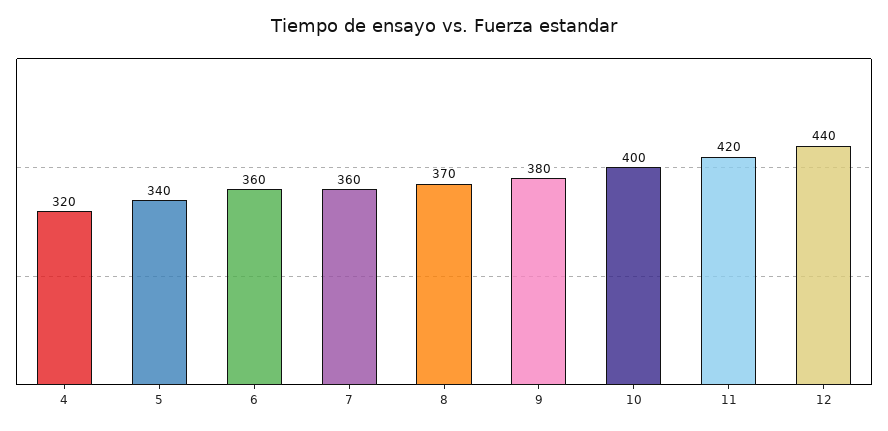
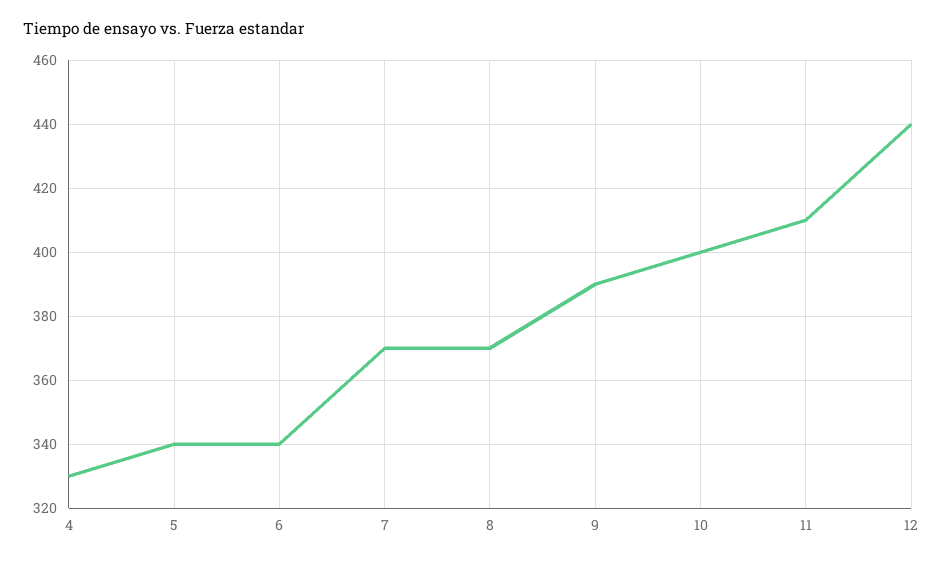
  {
-   "4": 320,
+   "4": 330,
    "5": 340,
-   "6": 360,
+   "6": 340,
-   "7": 360,
+   "7": 370,
    "8": 370,
-   "9": 380,
+   "9": 390,
    "10": 400,
-   "11": 420,
+   "11": 410,
    "12": 440
  }

